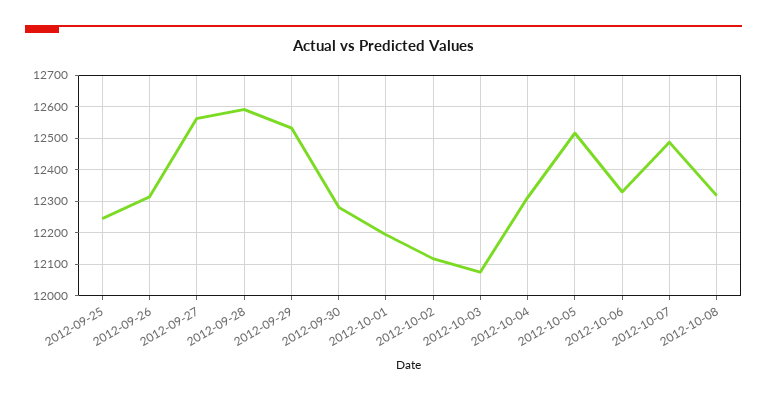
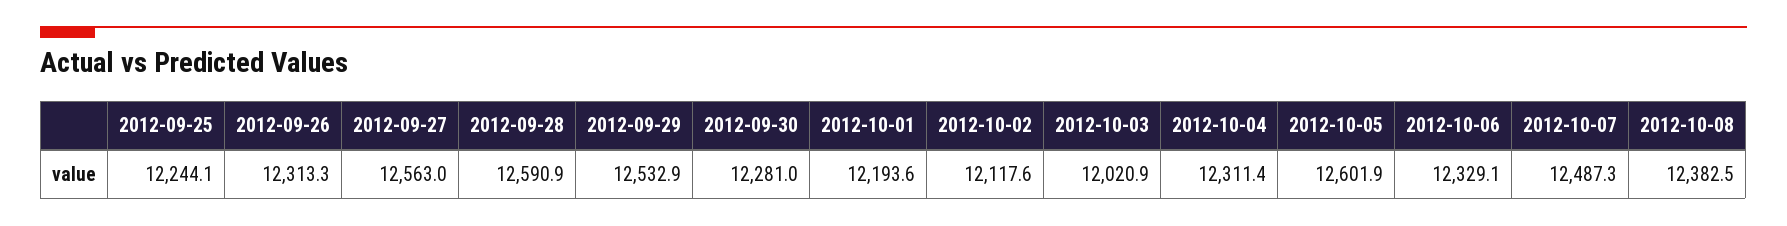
  {
    "2012-09-25": 12244.1,
    "2012-09-26": 12313.3,
    "2012-09-27": 12563,
    "2012-09-28": 12590.9,
    "2012-09-29": 12532.9,
    "2012-09-30": 12281,
    "2012-10-01": 12193.6,
    "2012-10-02": 12117.6,
-   "2012-10-03": 12080,
+   "2012-10-03": 12020.9,
    "2012-10-04": 12311.4,
-   "2012-10-05": 12520,
+   "2012-10-05": 12601.9,
    "2012-10-06": 12329.1,
    "2012-10-07": 12487.3,
-   "2012-10-08": 12320
+   "2012-10-08": 12382.5
  }

